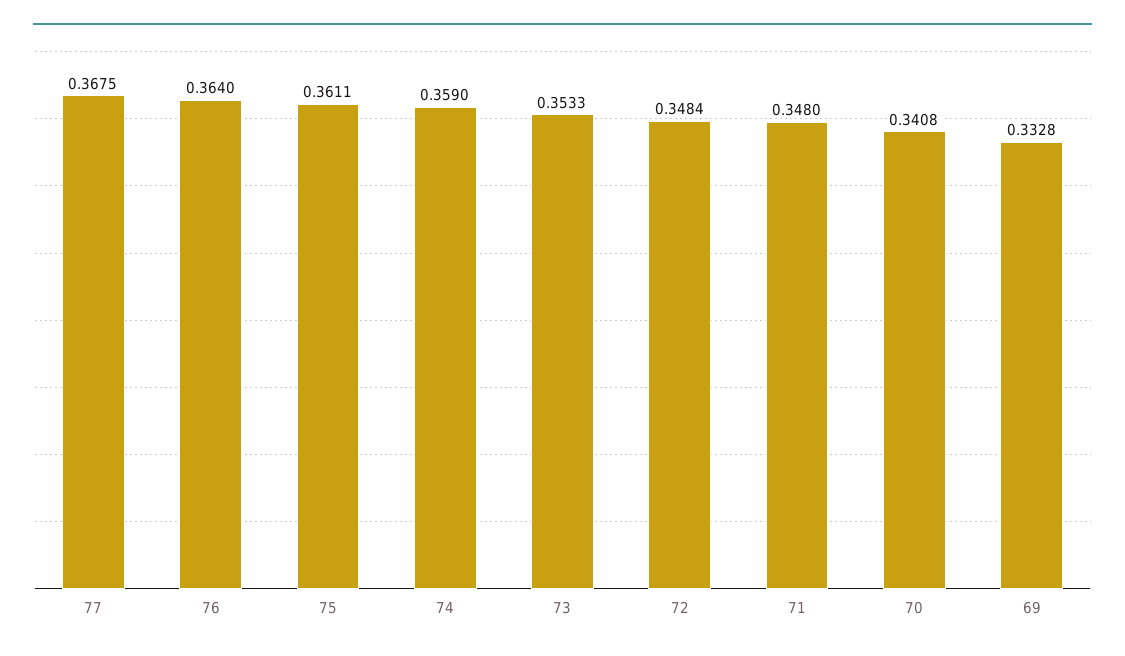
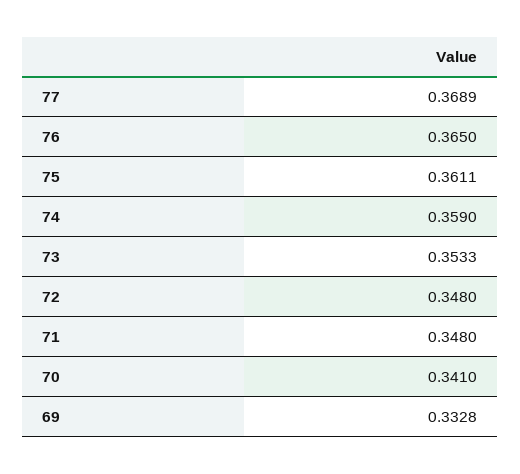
  {
-   "77": 0.3675,
+   "77": 0.3689,
-   "76": 0.364,
+   "76": 0.365,
    "75": 0.3611,
    "74": 0.359,
    "73": 0.3533,
-   "72": 0.3484,
+   "72": 0.348,
    "71": 0.348,
-   "70": 0.3408,
+   "70": 0.341,
    "69": 0.3328
  }

